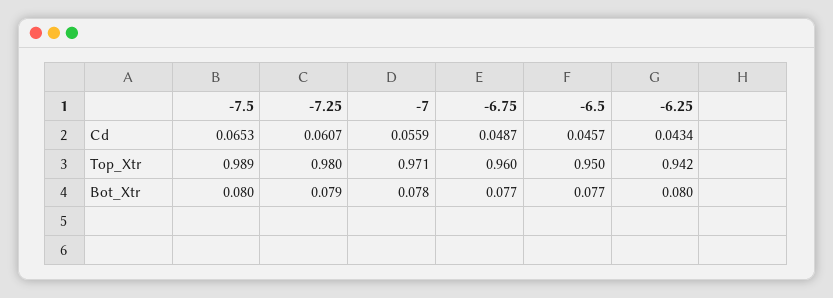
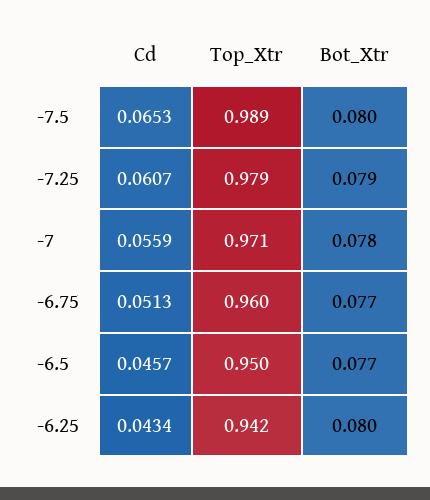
  {
    "-7.5": {
      "Cd": 0.0653,
      "Top_Xtr": 0.989,
      "Bot_Xtr": 0.08
    },
    "-7.25": {
      "Cd": 0.0607,
-     "Top_Xtr": 0.98,
+     "Top_Xtr": 0.979,
      "Bot_Xtr": 0.079
    },
    "-7": {
      "Cd": 0.0559,
      "Top_Xtr": 0.971,
      "Bot_Xtr": 0.078
    },
    "-6.75": {
-     "Cd": 0.0487,
+     "Cd": 0.0513,
      "Top_Xtr": 0.96,
      "Bot_Xtr": 0.077
    },
    "-6.5": {
      "Cd": 0.0457,
      "Top_Xtr": 0.95,
      "Bot_Xtr": 0.077
    },
    "-6.25": {
      "Cd": 0.0434,
      "Top_Xtr": 0.942,
      "Bot_Xtr": 0.08
    }
  }

